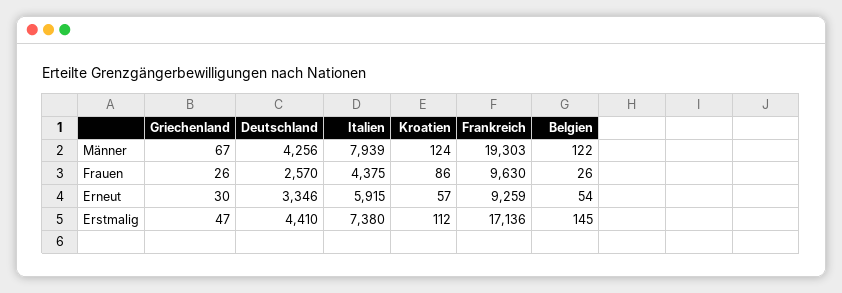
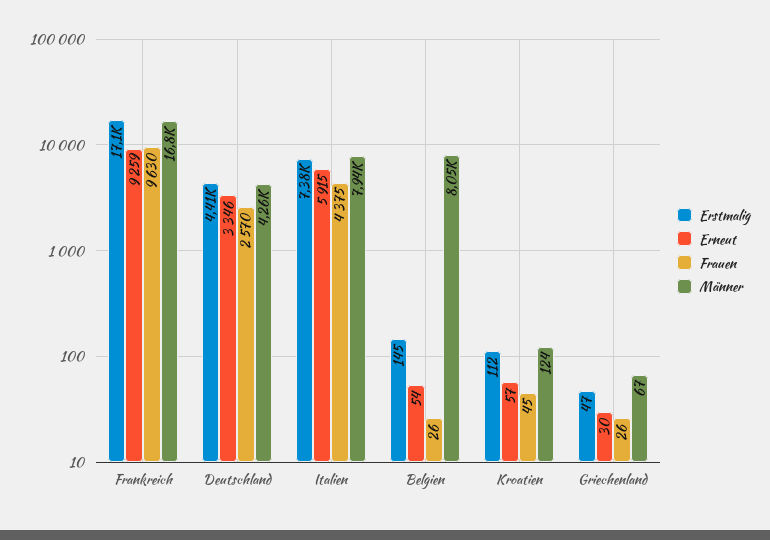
  {
    "Männer": {
      "Griechenland": 67,
      "Deutschland": 4256,
      "Italien": 7939,
      "Kroatien": 124,
-     "Frankreich": 19303,
+     "Frankreich": 16800,
-     "Belgien": 122
+     "Belgien": 8050
    },
    "Frauen": {
      "Griechenland": 26,
      "Deutschland": 2570,
      "Italien": 4375,
-     "Kroatien": 86,
+     "Kroatien": 45,
      "Frankreich": 9630,
      "Belgien": 26
    },
    "Erneut": {
      "Griechenland": 30,
      "Deutschland": 3346,
      "Italien": 5915,
      "Kroatien": 57,
      "Frankreich": 9259,
      "Belgien": 54
    },
    "Erstmalig": {
      "Griechenland": 47,
      "Deutschland": 4410,
      "Italien": 7380,
      "Kroatien": 112,
      "Frankreich": 17136,
      "Belgien": 145
    }
  }

